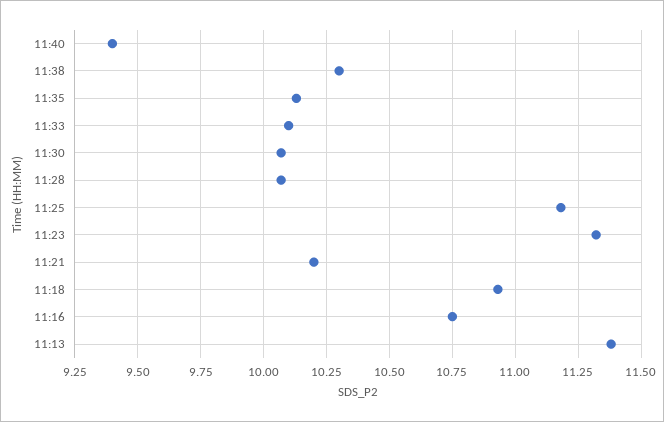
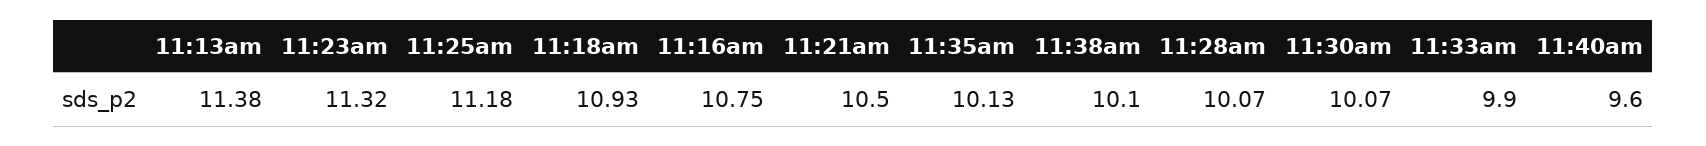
  {
-   "11:40": 9.4,
+   "11:40": 9.6,
-   "11:38": 10.3,
+   "11:38": 10.1,
    "11:35": 10.13,
-   "11:33": 10.1,
+   "11:33": 9.9,
    "11:30": 10.07,
    "11:28": 10.07,
    "11:25": 11.18,
    "11:23": 11.32,
-   "11:21": 10.2,
+   "11:21": 10.5,
    "11:18": 10.93,
    "11:16": 10.75,
    "11:13": 11.38
  }

